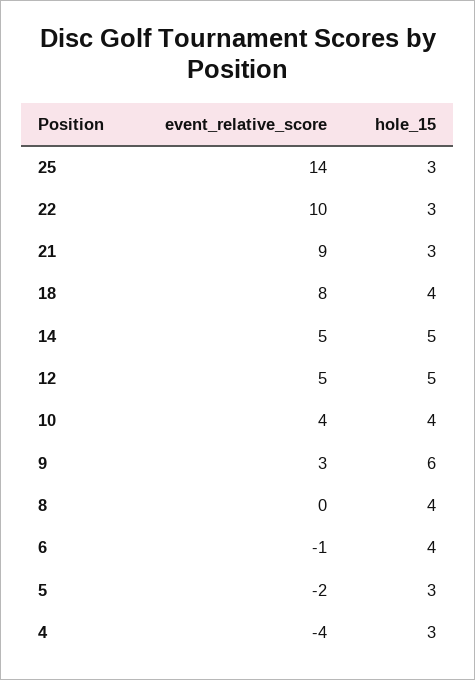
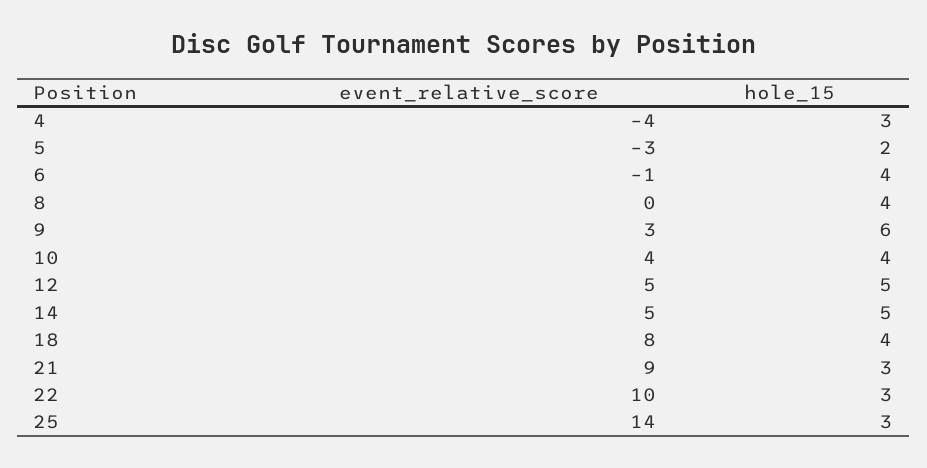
  {
    "event_relative_score": {
      "25": 14,
      "22": 10,
      "21": 9,
      "18": 8,
      "14": 5,
      "12": 5,
      "10": 4,
      "9": 3,
      "8": 0,
      "6": -1,
-     "5": -2,
+     "5": -3,
      "4": -4
    },
    "hole_15": {
      "25": 3,
      "22": 3,
      "21": 3,
      "18": 4,
      "14": 5,
      "12": 5,
      "10": 4,
      "9": 6,
      "8": 4,
      "6": 4,
-     "5": 3,
+     "5": 2,
      "4": 3
    }
  }

